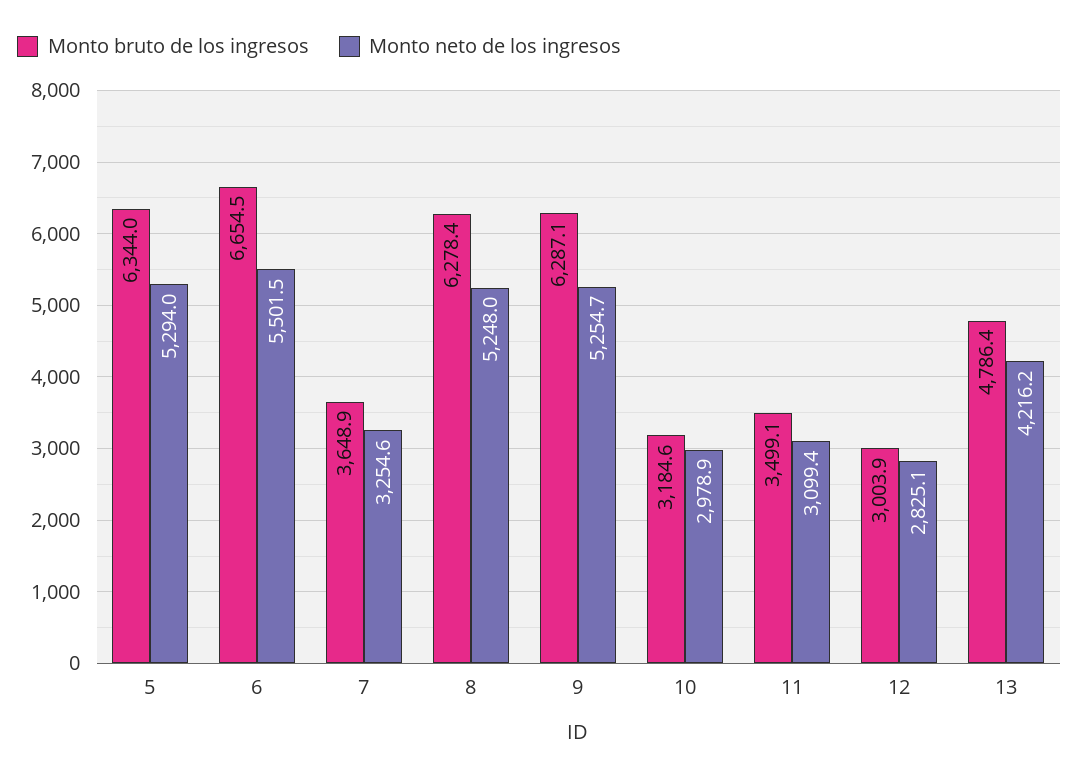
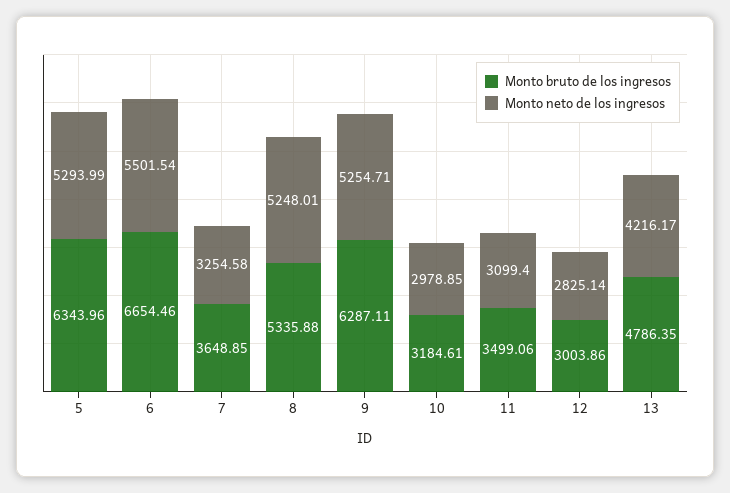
  {
    "Monto bruto de los ingresos": {
      "5": 6343.96,
      "6": 6654.46,
      "7": 3648.85,
-     "8": 6278.4,
+     "8": 5335.88,
      "9": 6287.11,
      "10": 3184.61,
      "11": 3499.06,
      "12": 3003.86,
      "13": 4786.35
    },
    "Monto neto de los ingresos": {
      "5": 5293.99,
      "6": 5501.54,
      "7": 3254.58,
      "8": 5248.01,
      "9": 5254.71,
      "10": 2978.85,
      "11": 3099.4,
      "12": 2825.14,
      "13": 4216.17
    }
  }

